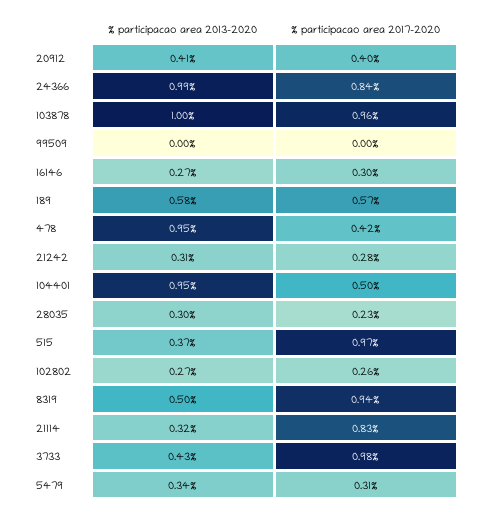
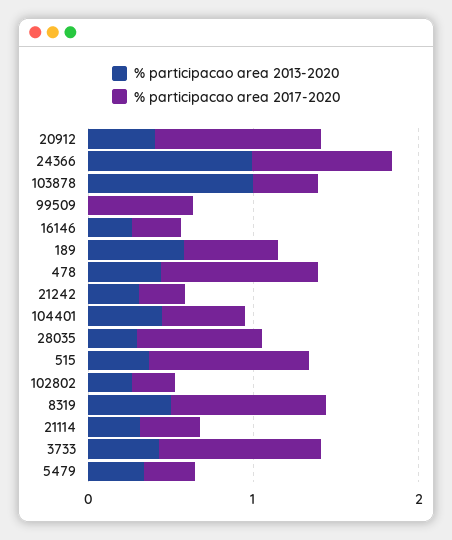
  {
    "% participacao area 2013-2020": {
      "20912": 0.41,
      "24366": 0.99,
      "103878": 1,
      "99509": 0,
      "16146": 0.27,
      "189": 0.58,
-     "478": 0.95,
+     "478": 0.4,
      "21242": 0.31,
-     "104401": 0.95,
+     "104401": 0.4,
      "28035": 0.3,
      "515": 0.37,
      "102802": 0.27,
      "8319": 0.5,
      "21114": 0.32,
      "3733": 0.43,
      "5479": 0.34
    },
    "% participacao area 2017-2020": {
-     "20912": 0.4,
+     "20912": 1,
      "24366": 0.84,
-     "103878": 0.96,
+     "103878": 0.4,
-     "99509": 0,
+     "99509": 0.6,
      "16146": 0.3,
      "189": 0.57,
-     "478": 0.42,
+     "478": 1,
      "21242": 0.28,
      "104401": 0.5,
-     "28035": 0.23,
+     "28035": 0.8,
      "515": 0.97,
      "102802": 0.26,
      "8319": 0.94,
-     "21114": 0.83,
+     "21114": 0.4,
      "3733": 0.98,
      "5479": 0.31
    }
  }

